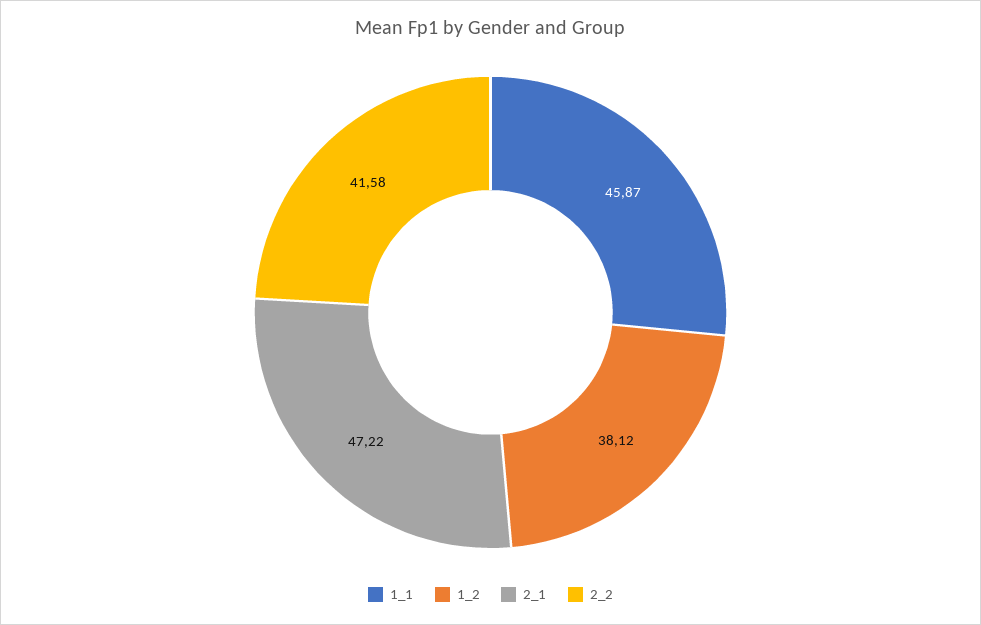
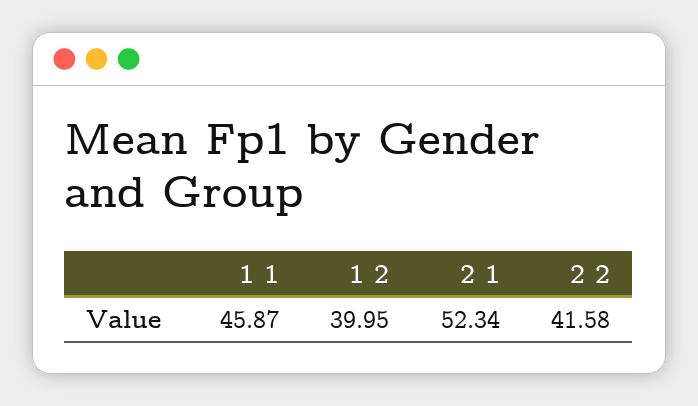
  {
    "1_1": 45.87,
-   "1_2": 38.12,
+   "1_2": 39.95,
-   "2_1": 47.22,
+   "2_1": 52.34,
    "2_2": 41.58
  }

